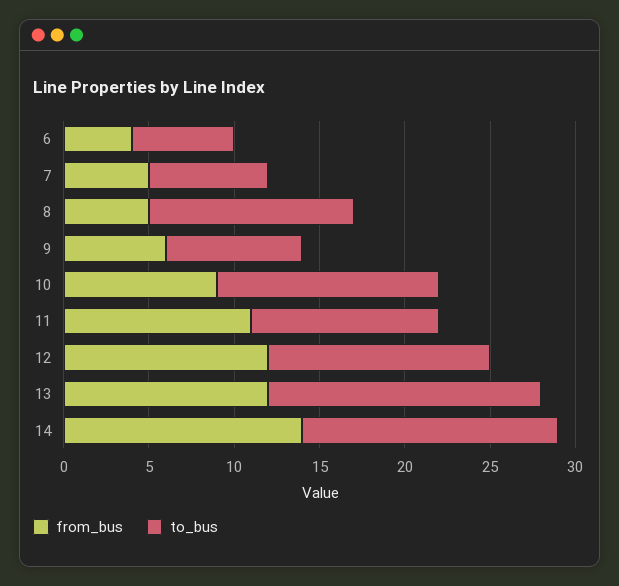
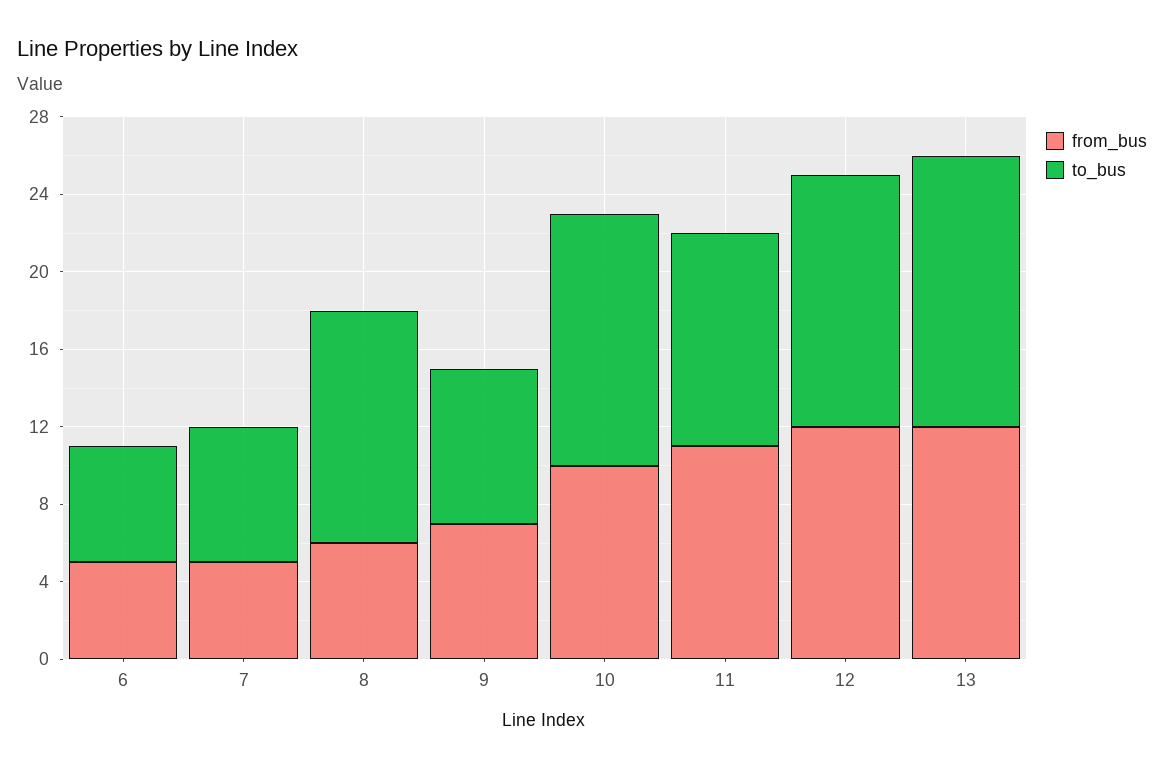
  {
    "from_bus": {
-     "6": 4,
+     "6": 5,
      "7": 5,
-     "8": 5,
+     "8": 6,
-     "9": 6,
+     "9": 7,
-     "10": 9,
+     "10": 10,
      "11": 11,
      "12": 12,
-     "13": 12,
+     "13": 12
-     "14": 14
    },
    "to_bus": {
      "6": 6,
      "7": 7,
      "8": 12,
      "9": 8,
      "10": 13,
      "11": 11,
      "12": 13,
-     "13": 16,
+     "13": 14
-     "14": 15
    }
  }

